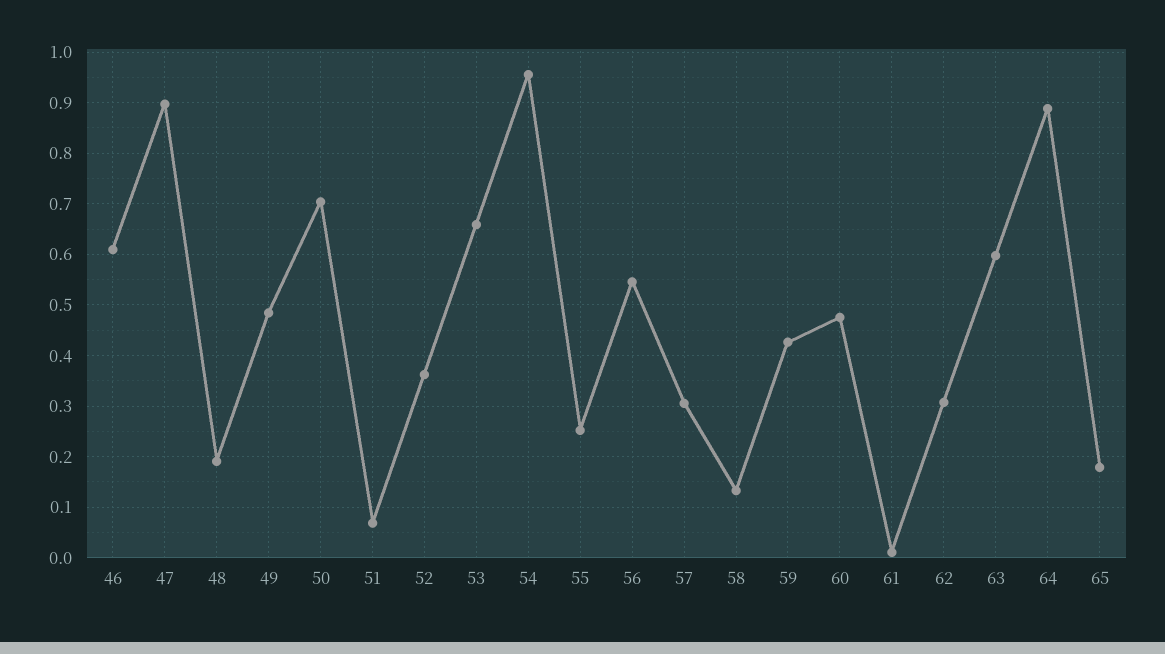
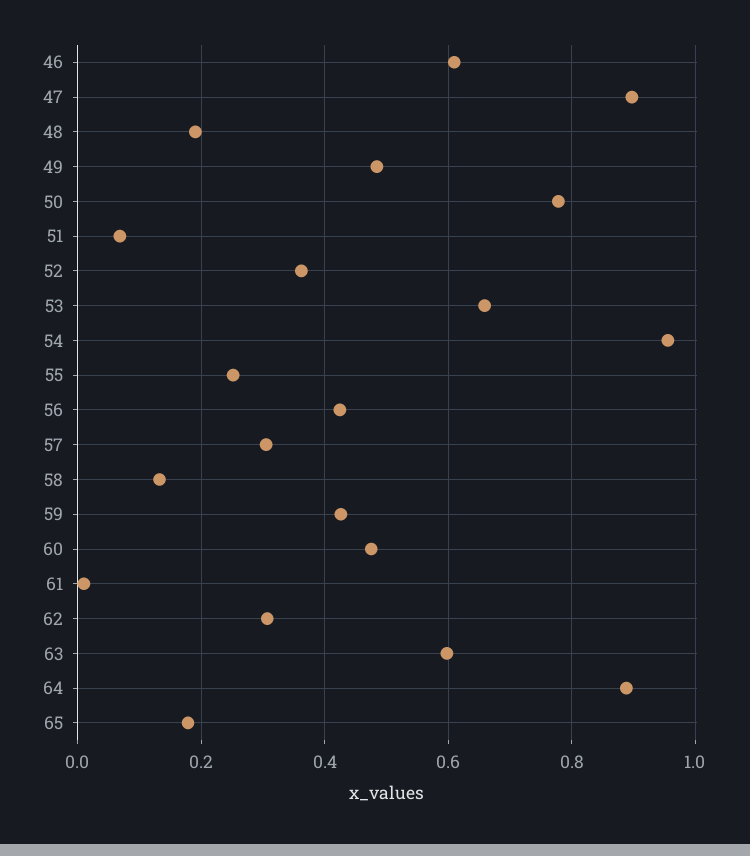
  {
    "46": 0.6,
    "47": 0.9,
    "48": 0.2,
    "49": 0.48,
-   "50": 0.7,
+   "50": 0.78,
    "51": 0.06,
    "52": 0.36,
    "53": 0.66,
    "54": 0.96,
    "55": 0.26,
-   "56": 0.54,
+   "56": 0.42,
    "57": 0.3,
    "58": 0.14,
    "59": 0.42,
    "60": 0.48,
    "61": 0.02,
    "62": 0.3,
    "63": 0.6,
    "64": 0.88,
    "65": 0.18
  }

